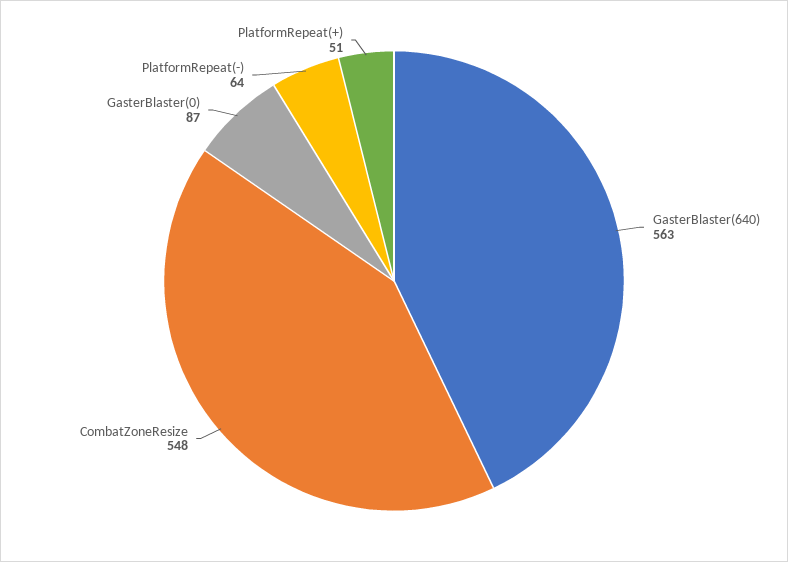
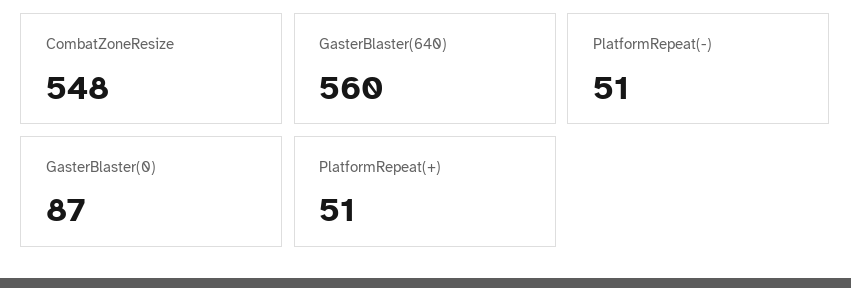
  {
-   "GasterBlaster(640)": 563,
+   "GasterBlaster(640)": 560,
    "CombatZoneResize": 548,
    "GasterBlaster(0)": 87,
-   "PlatformRepeat(-)": 64,
+   "PlatformRepeat(-)": 51,
    "PlatformRepeat(+)": 51
  }

